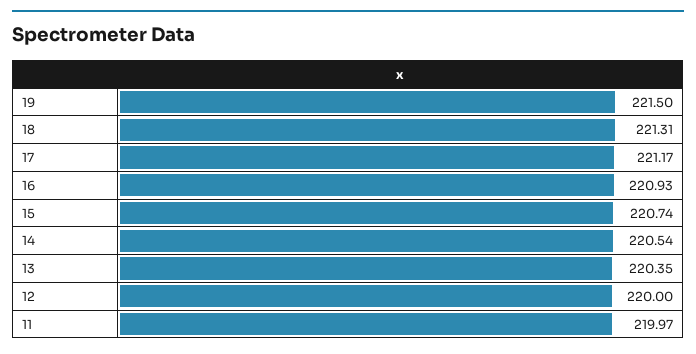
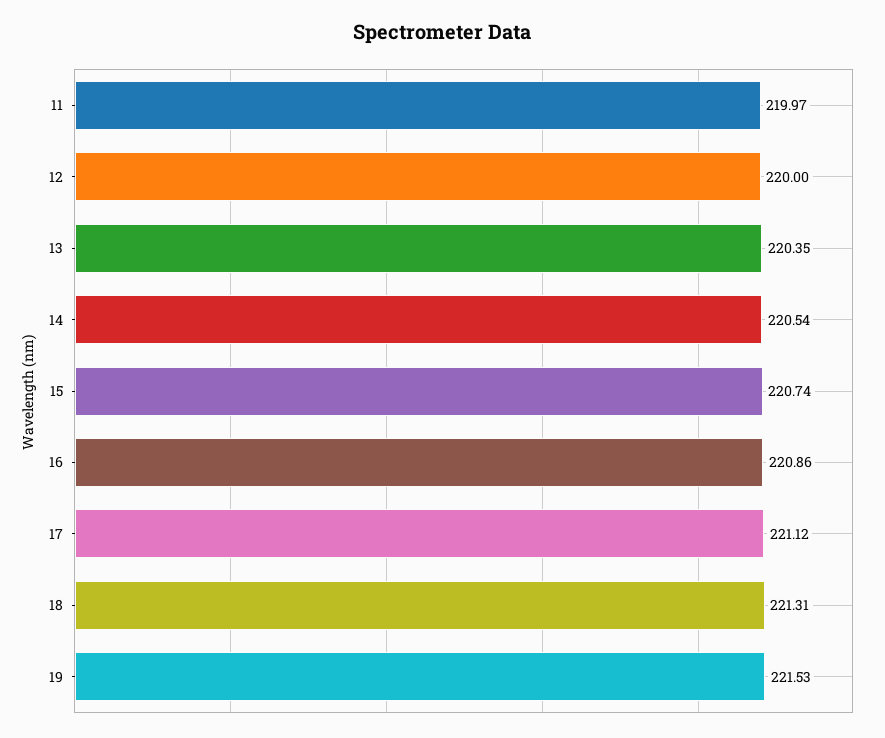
  {
-   "19": 221.5,
+   "19": 221.53,
    "18": 221.31,
-   "17": 221.17,
+   "17": 221.12,
-   "16": 220.93,
+   "16": 220.86,
    "15": 220.74,
    "14": 220.54,
    "13": 220.35,
    "12": 220,
    "11": 219.97
  }

